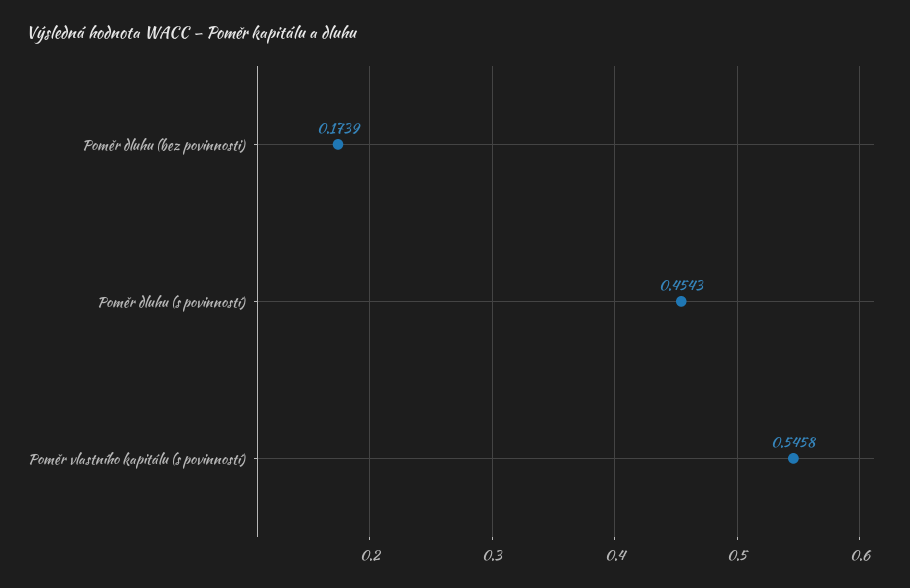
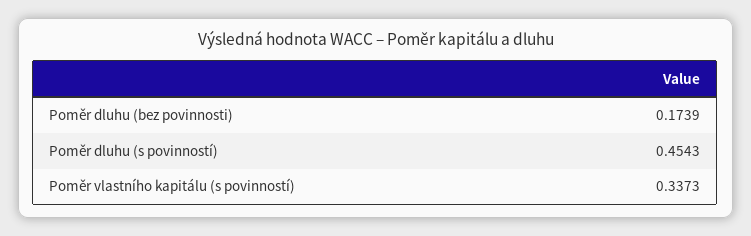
  {
    "Poměr dluhu (bez povinnosti)": 0.1739,
    "Poměr dluhu (s povinností)": 0.4543,
-   "Poměr vlastního kapitálu (s povinností)": 0.5458
+   "Poměr vlastního kapitálu (s povinností)": 0.3373
  }

